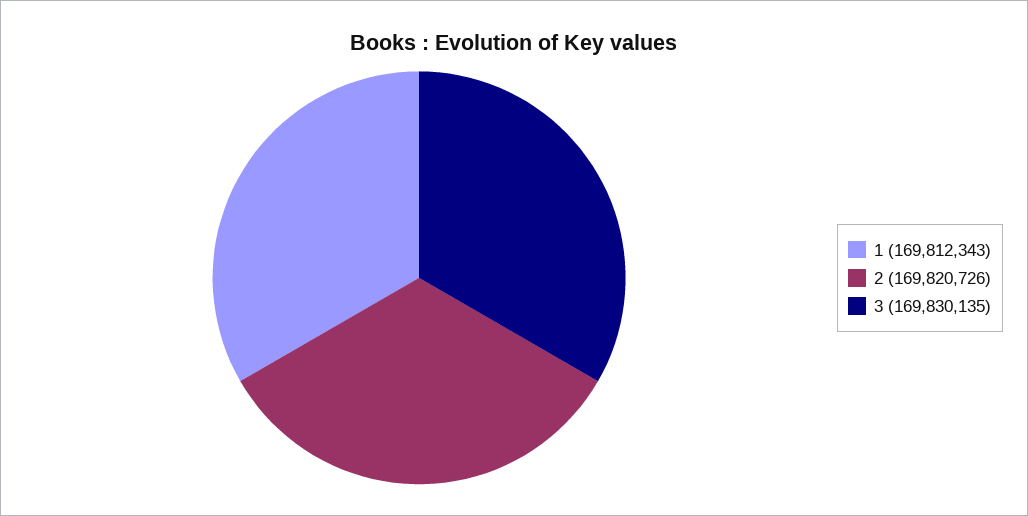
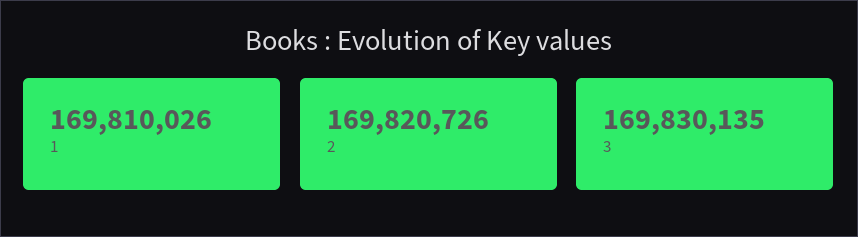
  {
-   "1": 169812343,
+   "1": 169810026,
    "2": 169820726,
    "3": 169830135
  }

